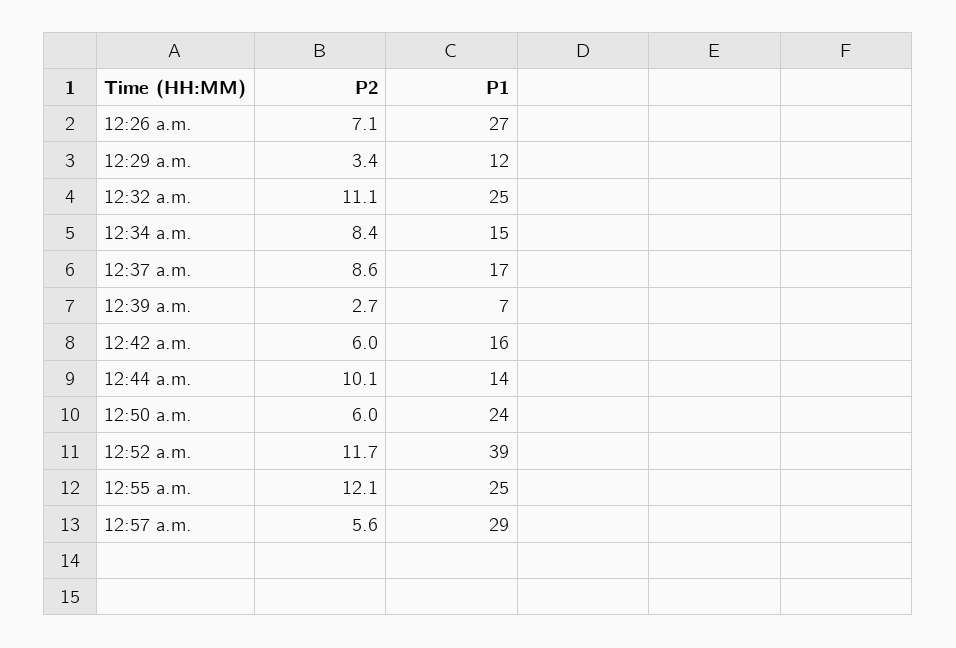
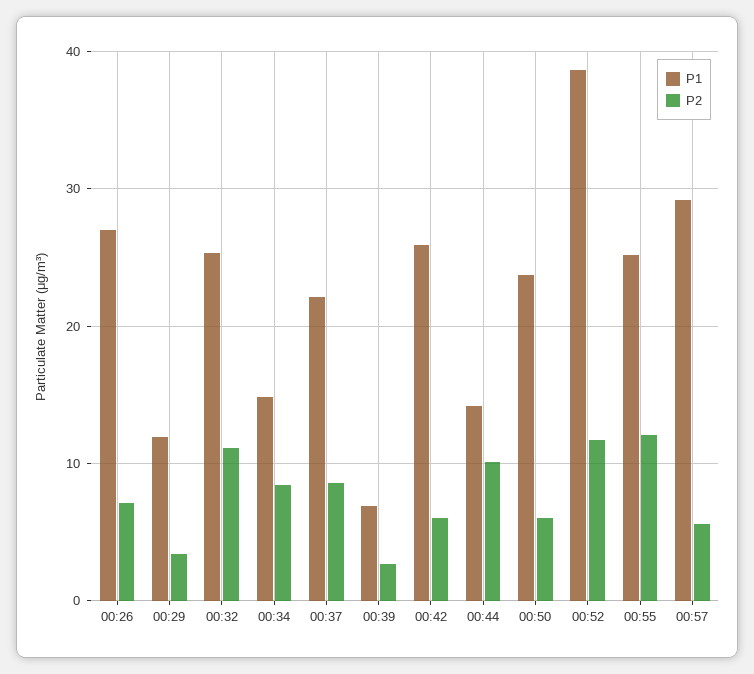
  {
    "P2": {
      "12:26 a.m.": 7.1,
      "12:29 a.m.": 3.4,
      "12:32 a.m.": 11.1,
      "12:34 a.m.": 8.4,
      "12:37 a.m.": 8.6,
      "12:39 a.m.": 2.7,
      "12:42 a.m.": 6,
      "12:44 a.m.": 10.1,
      "12:50 a.m.": 6,
      "12:52 a.m.": 11.7,
      "12:55 a.m.": 12.1,
      "12:57 a.m.": 5.6
    },
    "P1": {
      "12:26 a.m.": 27,
      "12:29 a.m.": 12,
      "12:32 a.m.": 25,
      "12:34 a.m.": 15,
-     "12:37 a.m.": 17,
+     "12:37 a.m.": 22,
      "12:39 a.m.": 7,
-     "12:42 a.m.": 16,
+     "12:42 a.m.": 26,
      "12:44 a.m.": 14,
      "12:50 a.m.": 24,
      "12:52 a.m.": 39,
      "12:55 a.m.": 25,
      "12:57 a.m.": 29
    }
  }

